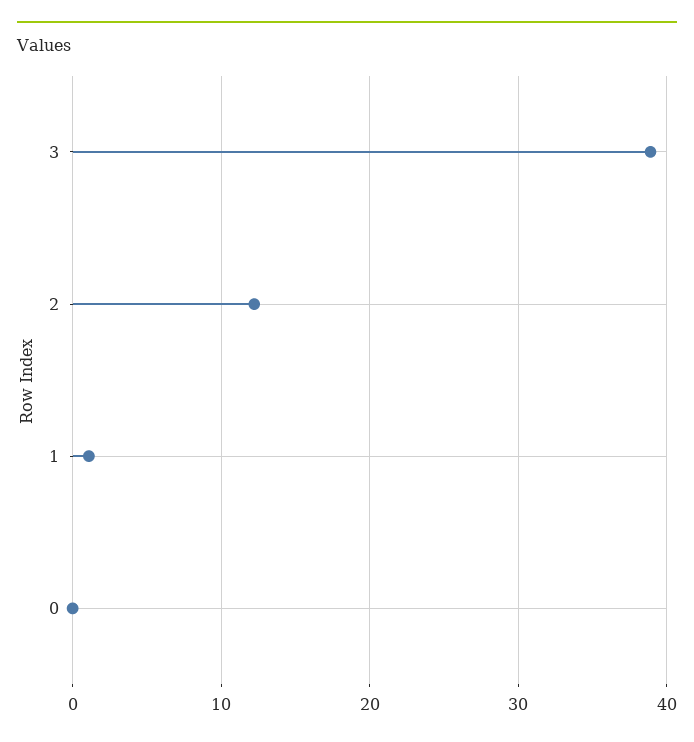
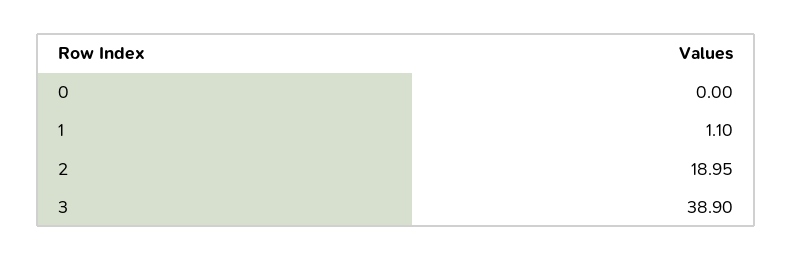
  {
    "3": 38.9,
-   "2": 12,
+   "2": 18.95,
    "1": 1.1,
    "0": 0
  }

